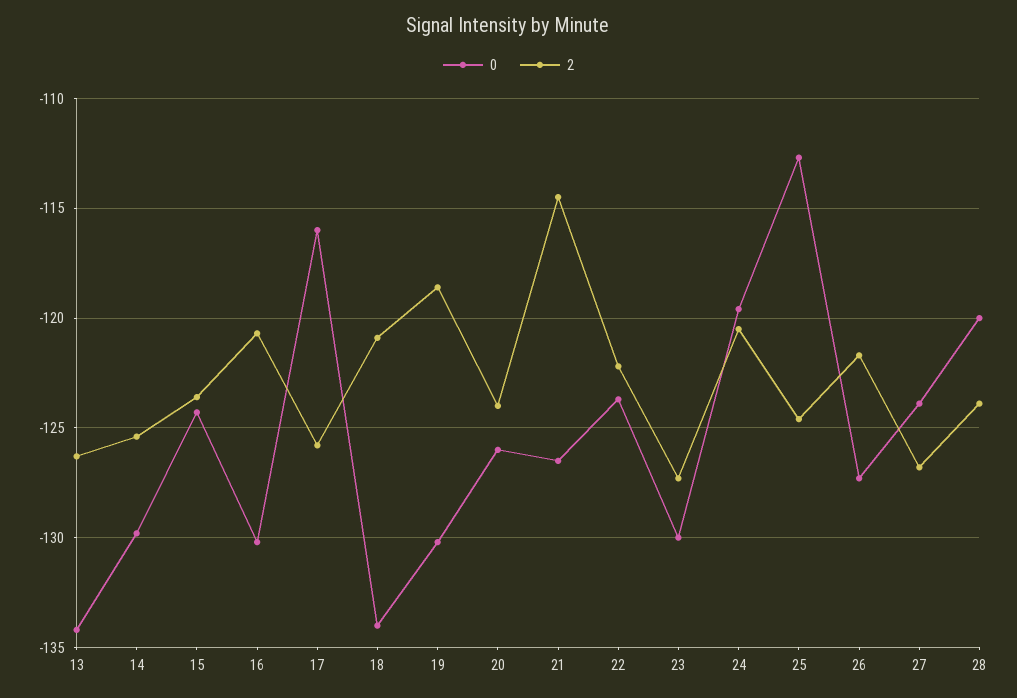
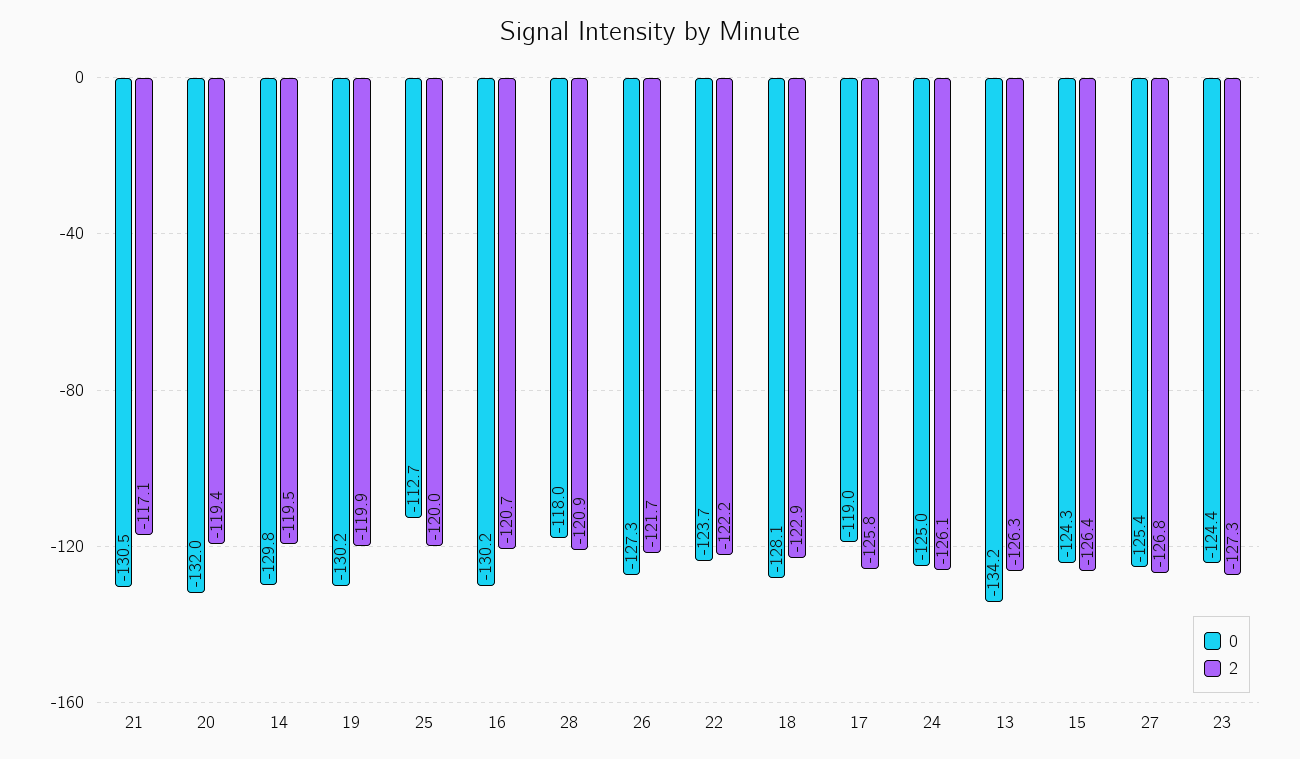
  {
    "0": {
      "13": -134.2,
      "14": -129.8,
      "15": -124.3,
      "16": -130.2,
-     "17": -116,
+     "17": -119,
-     "18": -134,
+     "18": -128.1,
      "19": -130.2,
-     "20": -126,
+     "20": -132,
-     "21": -126.5,
+     "21": -130.5,
      "22": -123.7,
-     "23": -130,
+     "23": -124.4,
-     "24": -119.5,
+     "24": -125,
      "25": -112.7,
      "26": -127.3,
-     "27": -124,
+     "27": -125.4,
-     "28": -120
+     "28": -118
    },
    "2": {
      "13": -126.3,
-     "14": -125.5,
+     "14": -119.5,
-     "15": -123.5,
+     "15": -126.4,
      "16": -120.7,
      "17": -125.8,
-     "18": -121,
+     "18": -122.9,
-     "19": -118.5,
+     "19": -119.9,
-     "20": -124,
+     "20": -119.4,
-     "21": -114.5,
+     "21": -117.1,
      "22": -122.2,
      "23": -127.3,
-     "24": -120.5,
+     "24": -126.1,
-     "25": -124.5,
+     "25": -120,
      "26": -121.7,
      "27": -126.8,
-     "28": -124
+     "28": -120.9
    }
  }

